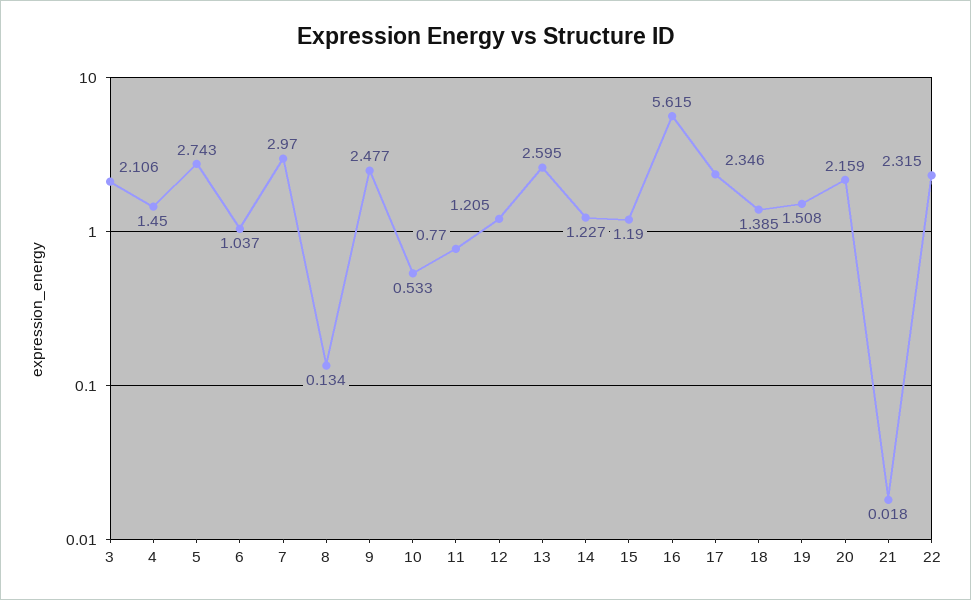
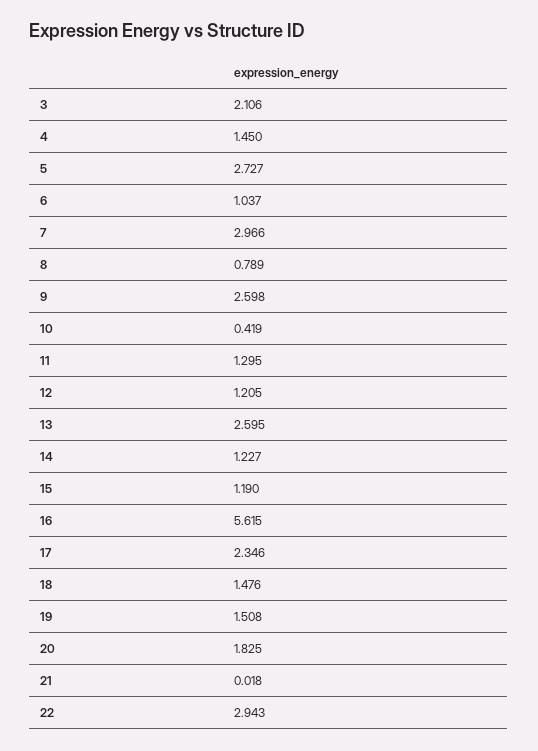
  {
    "3": 2.106,
    "4": 1.45,
-   "5": 2.743,
+   "5": 2.727,
    "6": 1.037,
-   "7": 2.97,
+   "7": 2.966,
-   "8": 0.134,
+   "8": 0.789,
-   "9": 2.477,
+   "9": 2.598,
-   "10": 0.533,
+   "10": 0.419,
-   "11": 0.77,
+   "11": 1.295,
    "12": 1.205,
    "13": 2.595,
    "14": 1.227,
    "15": 1.19,
    "16": 5.615,
    "17": 2.346,
-   "18": 1.385,
+   "18": 1.476,
    "19": 1.508,
-   "20": 2.159,
+   "20": 1.825,
    "21": 0.018,
-   "22": 2.315
+   "22": 2.943
  }

